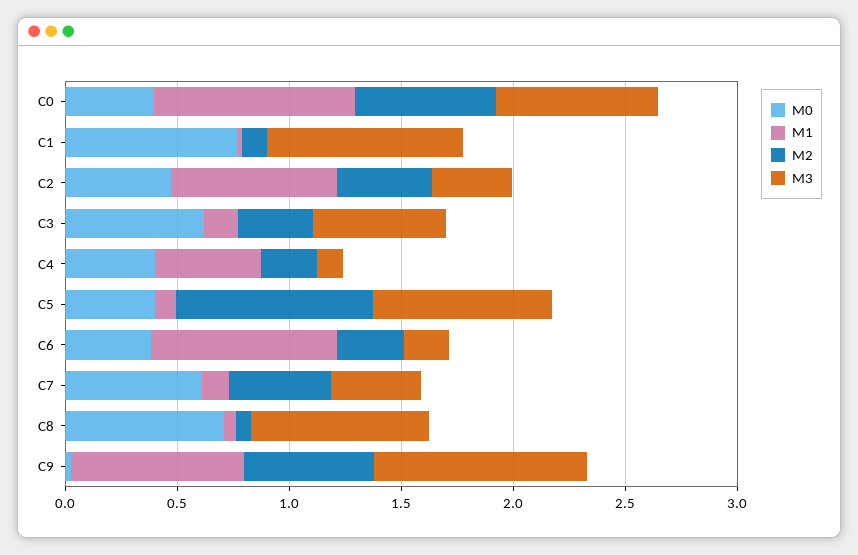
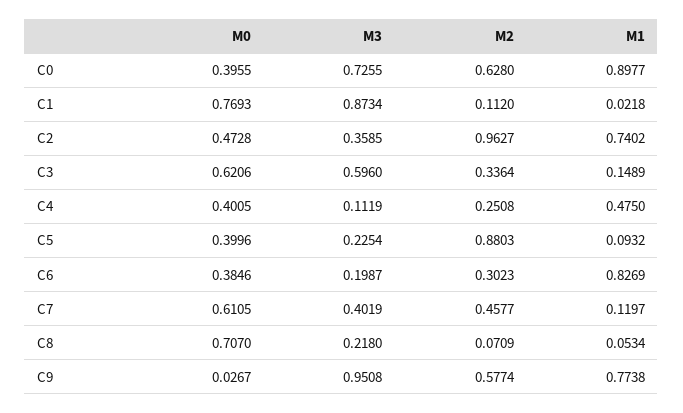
  {
    "M0": {
      "C0": 0.3955,
      "C1": 0.7693,
      "C2": 0.4728,
      "C3": 0.6206,
      "C4": 0.4005,
      "C5": 0.3996,
      "C6": 0.3846,
      "C7": 0.6105,
      "C8": 0.707,
      "C9": 0.0267
    },
    "M1": {
      "C0": 0.8977,
      "C1": 0.0218,
      "C2": 0.7402,
      "C3": 0.1489,
      "C4": 0.475,
      "C5": 0.0932,
      "C6": 0.8269,
      "C7": 0.1197,
      "C8": 0.0534,
      "C9": 0.7738
    },
    "M2": {
      "C0": 0.628,
      "C1": 0.112,
-     "C2": 0.4,
+     "C2": 0.9627,
      "C3": 0.3364,
      "C4": 0.2508,
      "C5": 0.8803,
      "C6": 0.3023,
      "C7": 0.4577,
      "C8": 0.0709,
      "C9": 0.5774
    },
    "M3": {
      "C0": 0.7255,
      "C1": 0.8734,
      "C2": 0.3585,
      "C3": 0.596,
      "C4": 0.1119,
-     "C5": 0.8,
+     "C5": 0.2254,
      "C6": 0.1987,
      "C7": 0.4019,
-     "C8": 0.8,
+     "C8": 0.218,
      "C9": 0.9508
    }
  }

